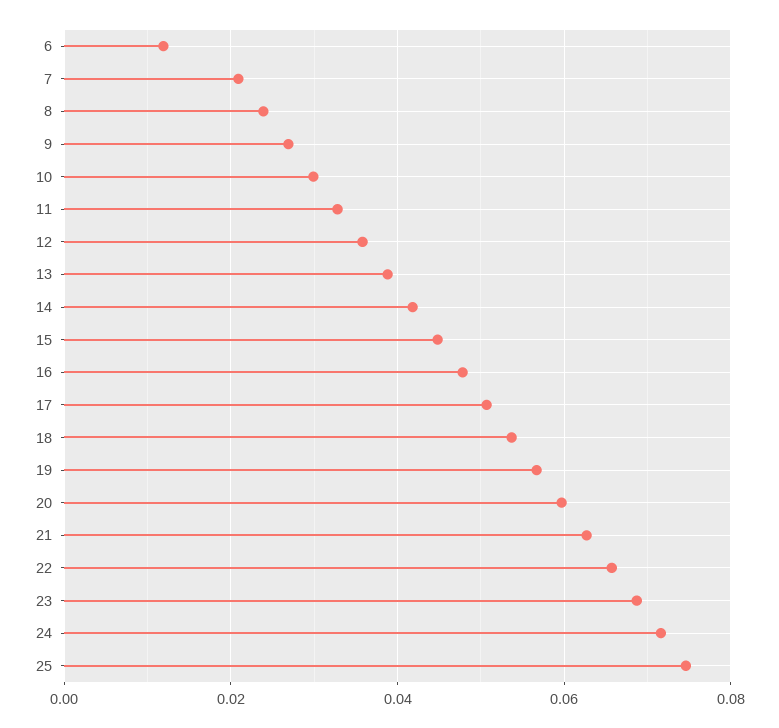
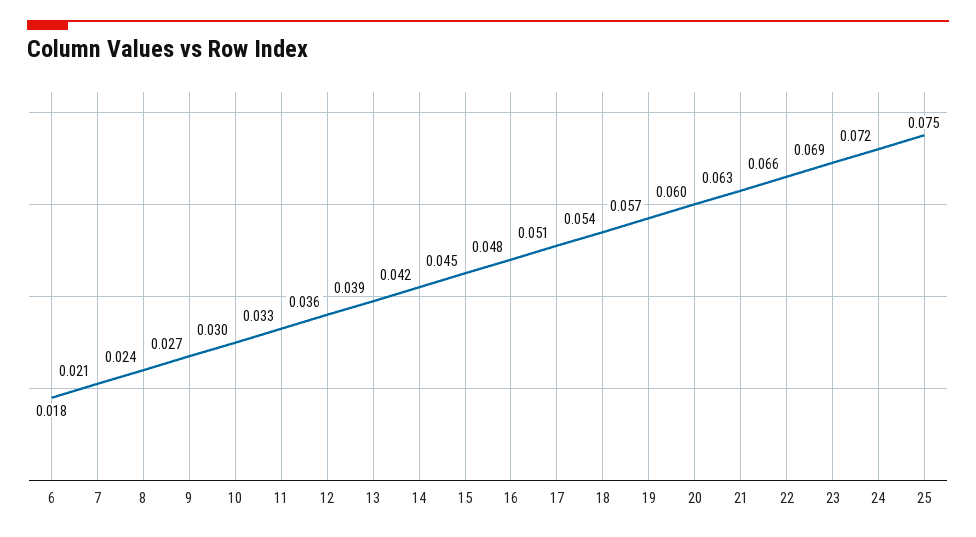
  {
-   "6": 0.012,
+   "6": 0.018,
    "7": 0.021,
    "8": 0.024,
    "9": 0.027,
    "10": 0.03,
    "11": 0.033,
    "12": 0.036,
    "13": 0.039,
    "14": 0.042,
    "15": 0.045,
    "16": 0.048,
    "17": 0.051,
    "18": 0.054,
    "19": 0.057,
    "20": 0.06,
    "21": 0.063,
    "22": 0.066,
    "23": 0.069,
    "24": 0.072,
    "25": 0.075
  }

